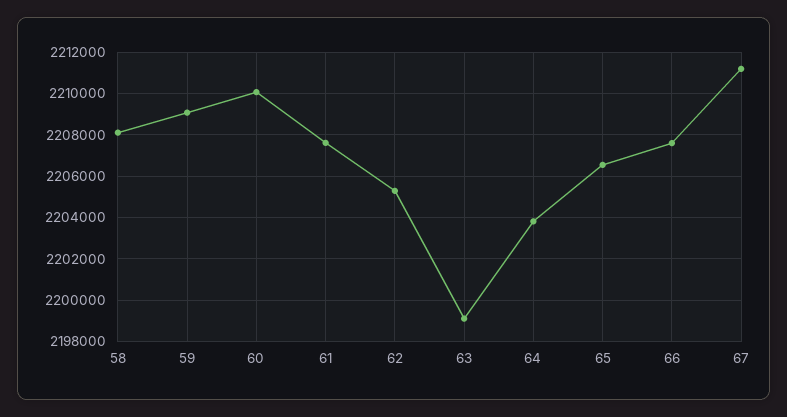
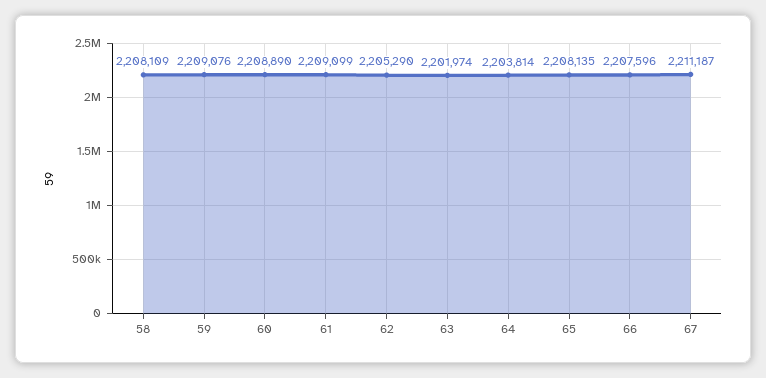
  {
    "58": 2208109,
    "59": 2209076,
-   "60": 2210000,
+   "60": 2208890,
-   "61": 2207500,
+   "61": 2209099,
    "62": 2205290,
-   "63": 2199000,
+   "63": 2201974,
    "64": 2203814,
-   "65": 2206500,
+   "65": 2208135,
    "66": 2207596,
    "67": 2211187
  }

